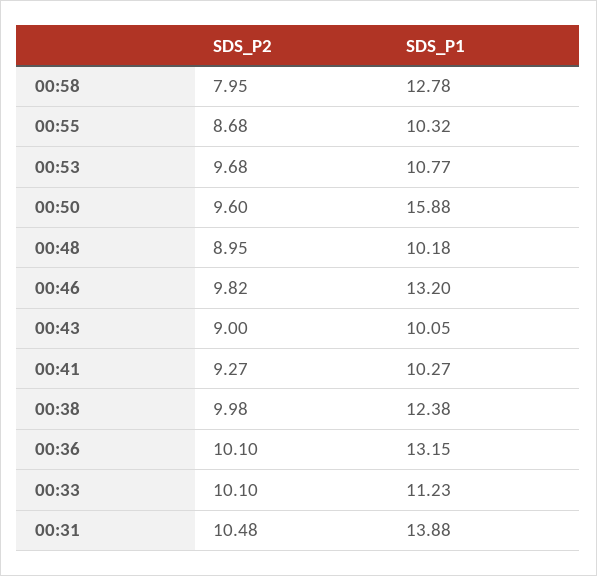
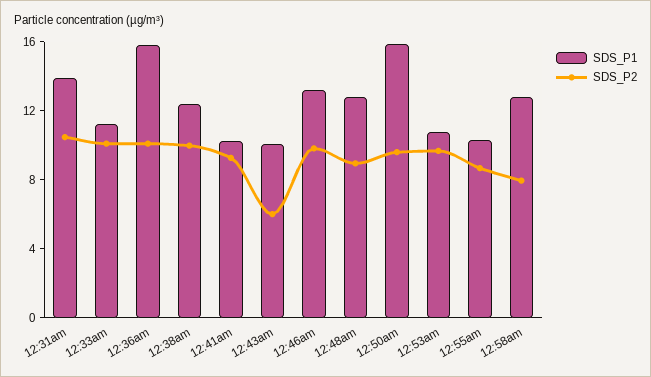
  {
    "SDS_P2": {
      "00:58": 7.95,
      "00:55": 8.68,
      "00:53": 9.68,
      "00:50": 9.6,
      "00:48": 8.95,
      "00:46": 9.82,
-     "00:43": 9,
+     "00:43": 6,
      "00:41": 9.27,
      "00:38": 9.98,
      "00:36": 10.1,
      "00:33": 10.1,
      "00:31": 10.48
    },
    "SDS_P1": {
      "00:58": 12.78,
      "00:55": 10.32,
      "00:53": 10.77,
      "00:50": 15.88,
-     "00:48": 10.18,
+     "00:48": 13,
      "00:46": 13.2,
      "00:43": 10.05,
      "00:41": 10.27,
      "00:38": 12.38,
-     "00:36": 13.15,
+     "00:36": 16,
      "00:33": 11.23,
      "00:31": 13.88
    }
  }

